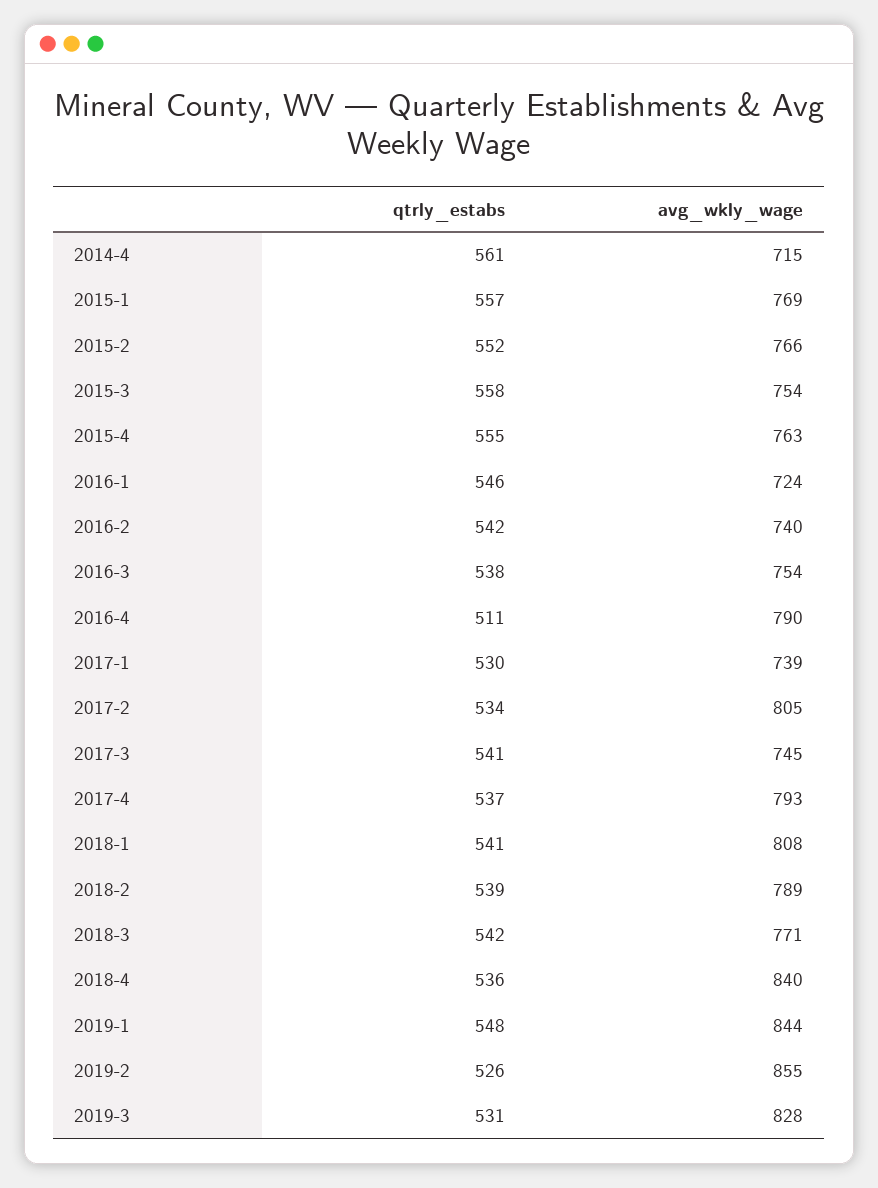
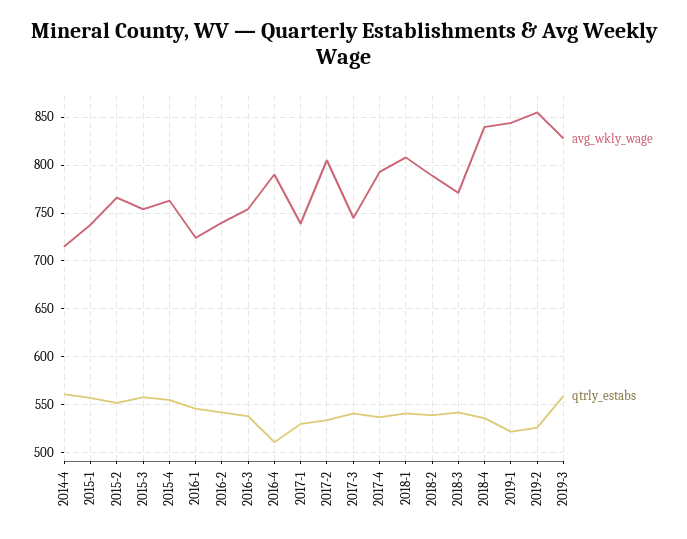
  {
    "qtrly_estabs": {
      "2014-4": 561,
      "2015-1": 557,
      "2015-2": 552,
      "2015-3": 558,
      "2015-4": 555,
      "2016-1": 546,
      "2016-2": 542,
      "2016-3": 538,
      "2016-4": 511,
      "2017-1": 530,
      "2017-2": 534,
      "2017-3": 541,
      "2017-4": 537,
      "2018-1": 541,
      "2018-2": 539,
      "2018-3": 542,
      "2018-4": 536,
-     "2019-1": 548,
+     "2019-1": 520,
      "2019-2": 526,
-     "2019-3": 531
+     "2019-3": 560
    },
    "avg_wkly_wage": {
      "2014-4": 715,
-     "2015-1": 769,
+     "2015-1": 740,
      "2015-2": 766,
      "2015-3": 754,
      "2015-4": 763,
      "2016-1": 724,
      "2016-2": 740,
      "2016-3": 754,
      "2016-4": 790,
      "2017-1": 739,
      "2017-2": 805,
      "2017-3": 745,
      "2017-4": 793,
      "2018-1": 808,
      "2018-2": 789,
      "2018-3": 771,
      "2018-4": 840,
      "2019-1": 844,
      "2019-2": 855,
      "2019-3": 828
    }
  }

